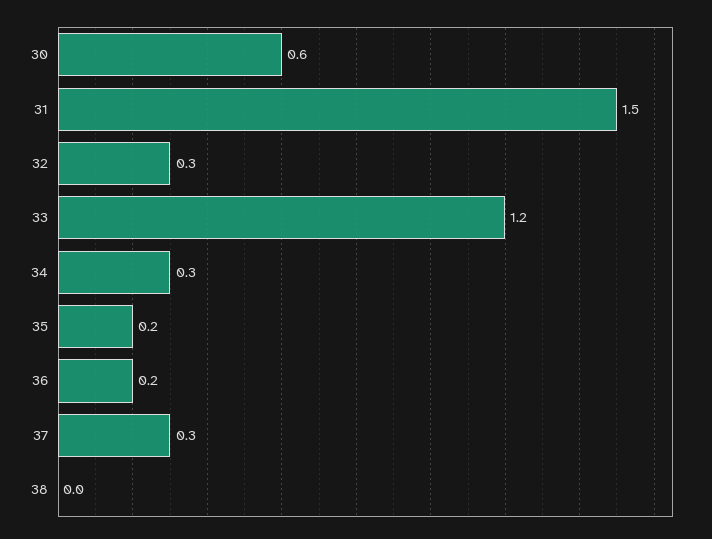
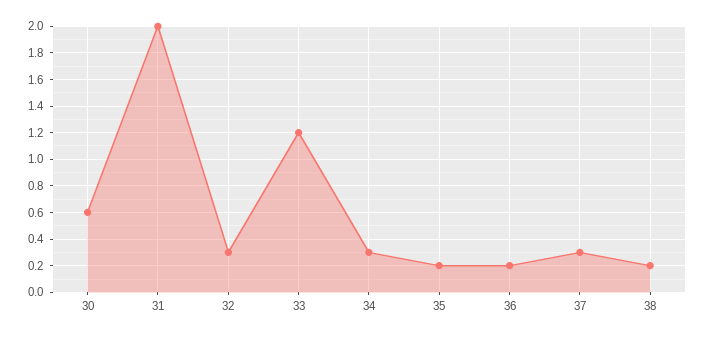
  {
    "30": 0.6,
-   "31": 1.5,
+   "31": 2,
    "32": 0.3,
    "33": 1.2,
    "34": 0.3,
    "35": 0.2,
    "36": 0.2,
    "37": 0.3,
-   "38": 0
+   "38": 0.2
  }

